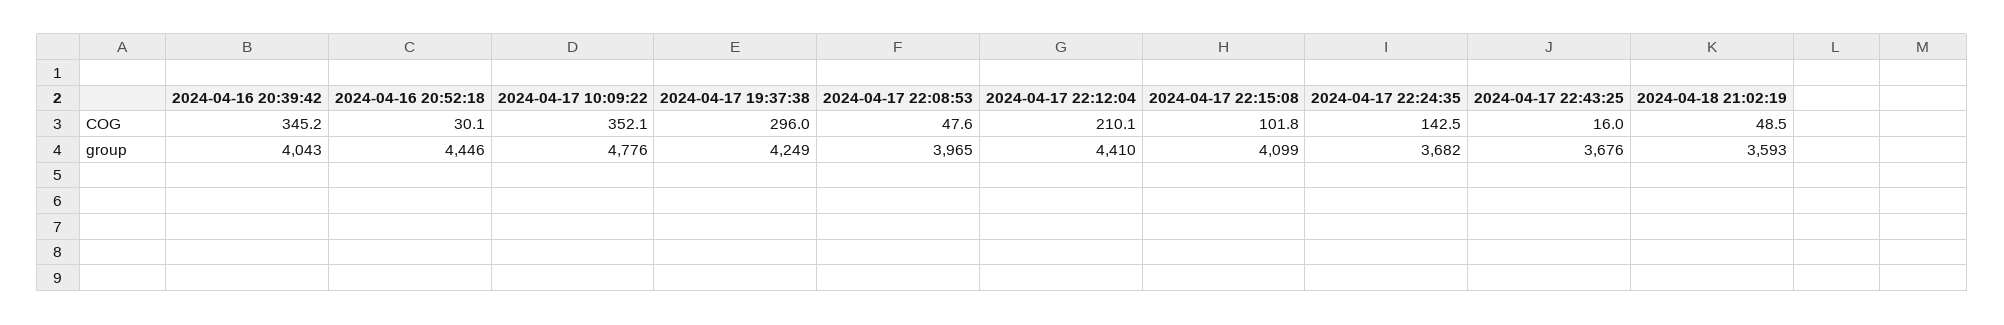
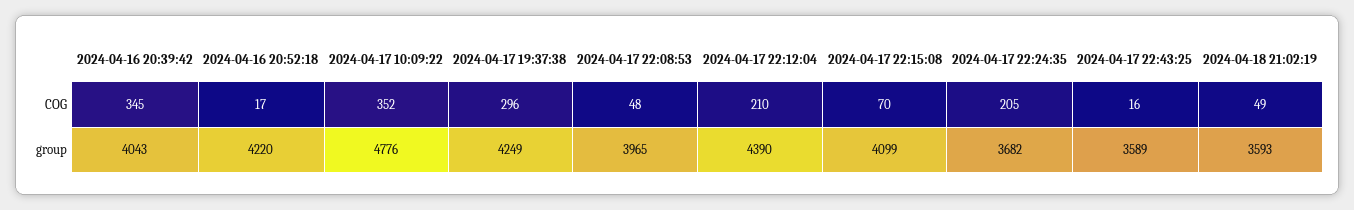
  {
    "2024-04-16 20:39:42": {
      "COG": 345.2,
      "group": 4043
    },
    "2024-04-16 20:52:18": {
-     "COG": 30.1,
+     "COG": 17,
-     "group": 4446
+     "group": 4220
    },
    "2024-04-17 10:09:22": {
      "COG": 352.1,
      "group": 4776
    },
    "2024-04-17 19:37:38": {
      "COG": 296,
      "group": 4249
    },
    "2024-04-17 22:08:53": {
      "COG": 47.6,
      "group": 3965
    },
    "2024-04-17 22:12:04": {
      "COG": 210.1,
-     "group": 4410
+     "group": 4390
    },
    "2024-04-17 22:15:08": {
-     "COG": 101.8,
+     "COG": 70,
      "group": 4099
    },
    "2024-04-17 22:24:35": {
-     "COG": 142.5,
+     "COG": 205,
      "group": 3682
    },
    "2024-04-17 22:43:25": {
      "COG": 16,
-     "group": 3676
+     "group": 3589
    },
    "2024-04-18 21:02:19": {
      "COG": 48.5,
      "group": 3593
    }
  }

